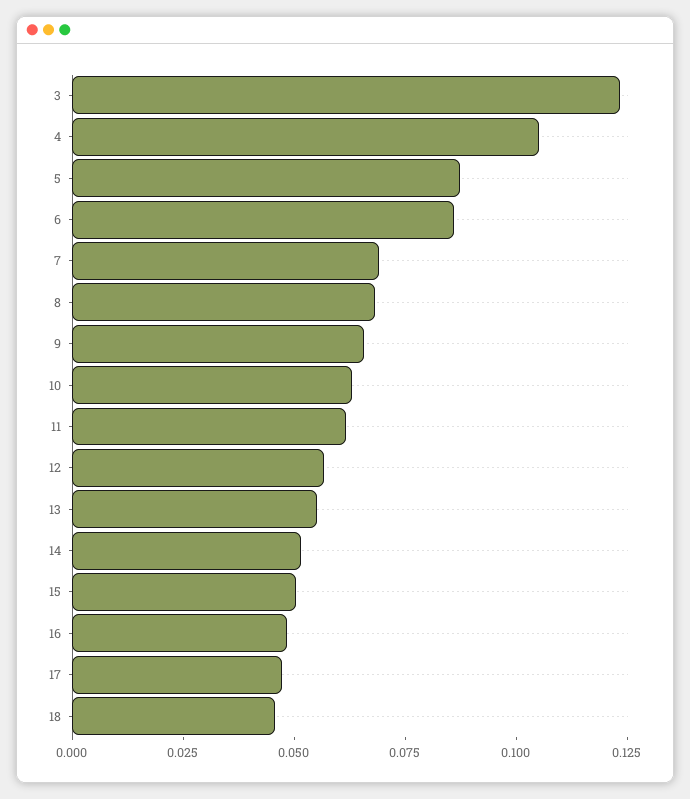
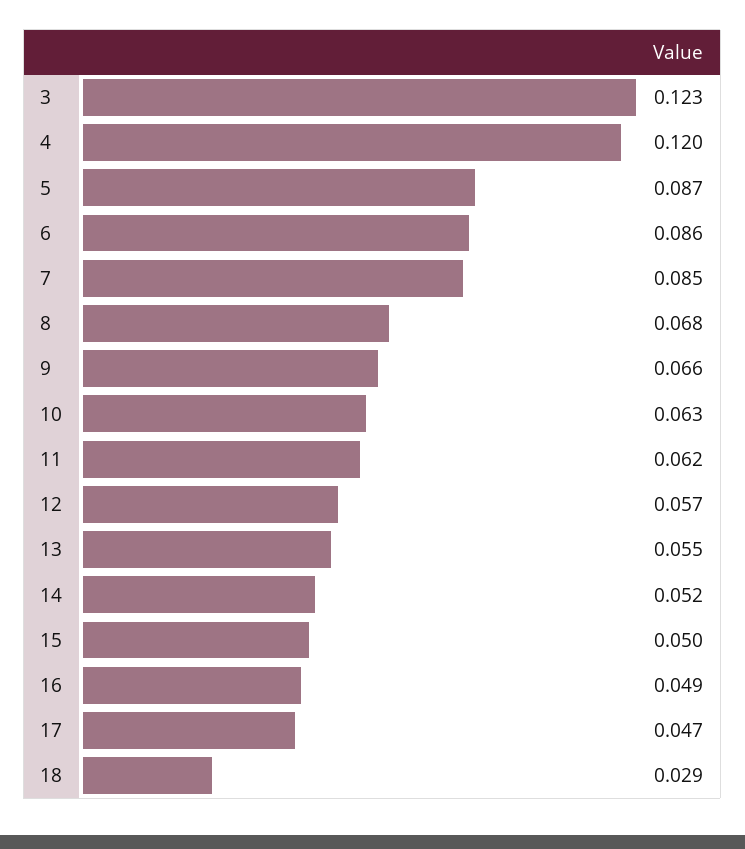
  {
    "3": 0.123,
-   "4": 0.105,
+   "4": 0.12,
    "5": 0.087,
    "6": 0.086,
-   "7": 0.07,
+   "7": 0.085,
    "8": 0.068,
    "9": 0.066,
    "10": 0.063,
    "11": 0.062,
    "12": 0.057,
    "13": 0.055,
    "14": 0.052,
    "15": 0.05,
    "16": 0.049,
    "17": 0.047,
-   "18": 0.045
+   "18": 0.029
  }

